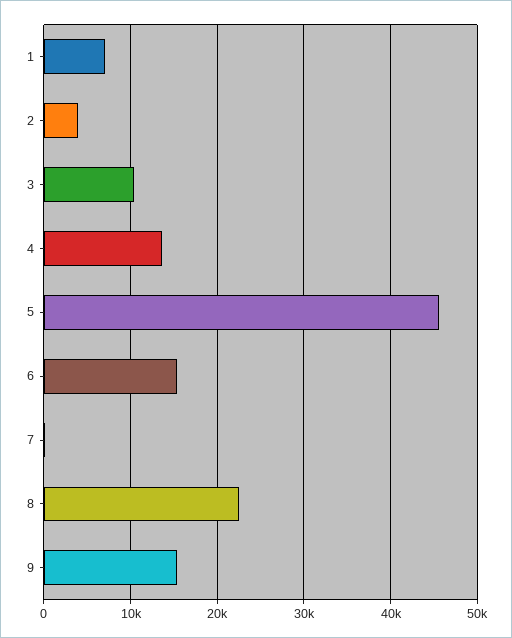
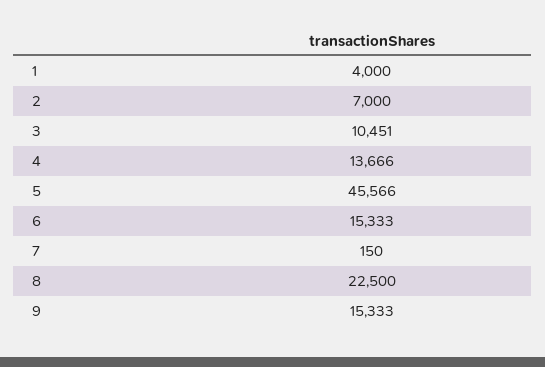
  {
-   "1": 7000,
+   "1": 4000,
-   "2": 4000,
+   "2": 7000,
    "3": 10451,
    "4": 13666,
    "5": 45566,
    "6": 15333,
    "7": 150,
    "8": 22500,
    "9": 15333
  }

